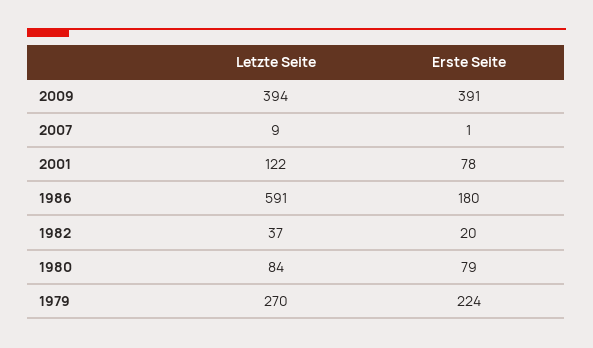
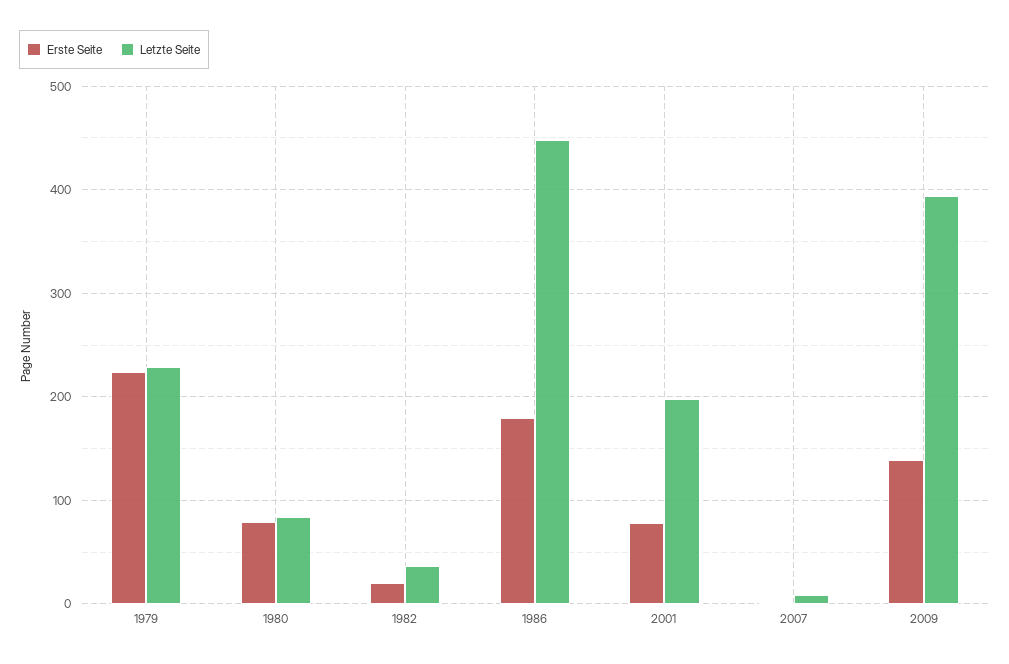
  {
    "Letzte Seite": {
      "2009": 394,
      "2007": 9,
-     "2001": 122,
+     "2001": 200,
-     "1986": 591,
+     "1986": 450,
      "1982": 37,
      "1980": 84,
-     "1979": 270
+     "1979": 230
    },
    "Erste Seite": {
-     "2009": 391,
+     "2009": 140,
      "2007": 1,
      "2001": 78,
      "1986": 180,
      "1982": 20,
      "1980": 79,
      "1979": 224
    }
  }

